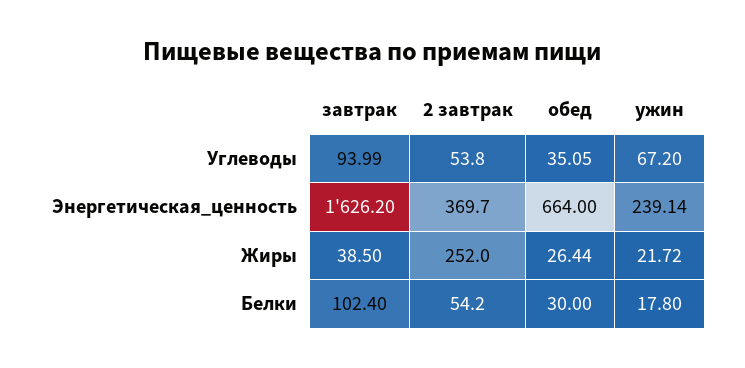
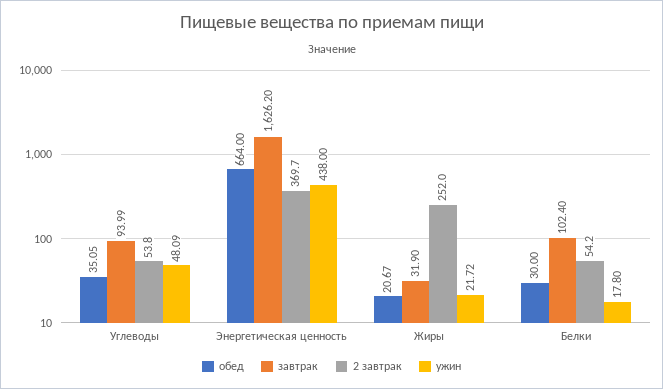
  {
    "завтрак": {
      "Углеводы": 93.99,
      "Энергетическая_ценность": 1626.2,
-     "Жиры": 38.5,
+     "Жиры": 31.9,
      "Белки": 102.4
    },
    "2 завтрак": {
      "Углеводы": 53.8,
      "Энергетическая_ценность": 369.7,
      "Жиры": 252,
      "Белки": 54.2
    },
    "обед": {
      "Углеводы": 35.05,
      "Энергетическая_ценность": 664,
-     "Жиры": 26.44,
+     "Жиры": 20.67,
      "Белки": 30
    },
    "ужин": {
-     "Углеводы": 67.2,
+     "Углеводы": 48.09,
-     "Энергетическая_ценность": 239.14,
+     "Энергетическая_ценность": 438,
      "Жиры": 21.72,
      "Белки": 17.8
    }
  }

